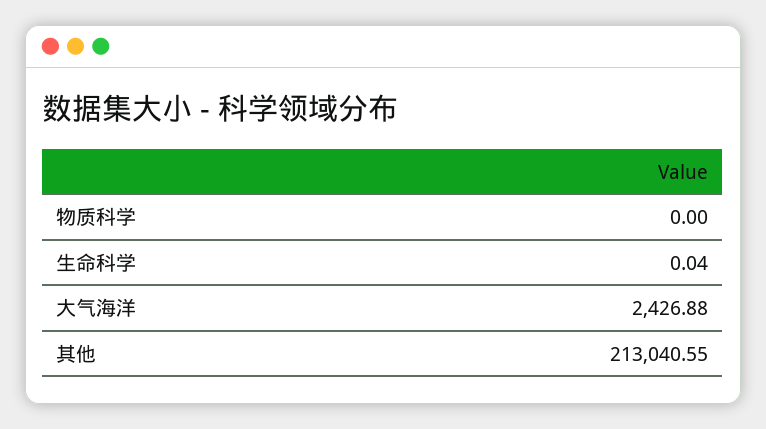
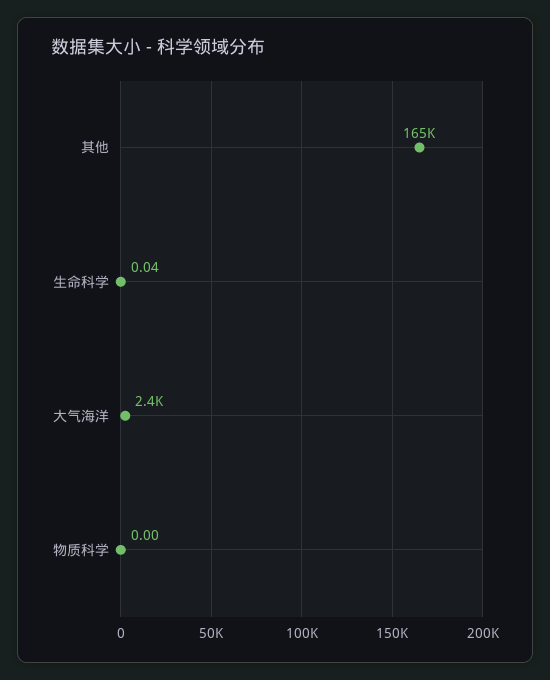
  {
    "物质科学": 0,
    "生命科学": 0.04,
    "大气海洋": 2426.88,
-   "其他": 213040.55
+   "其他": 165000
  }

